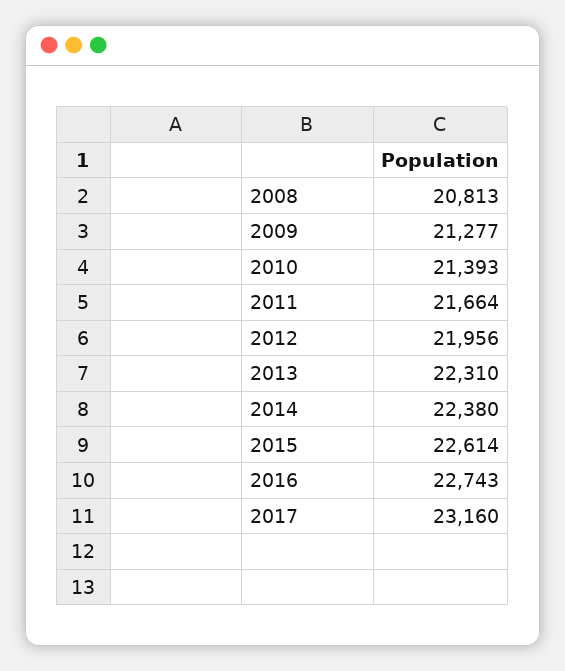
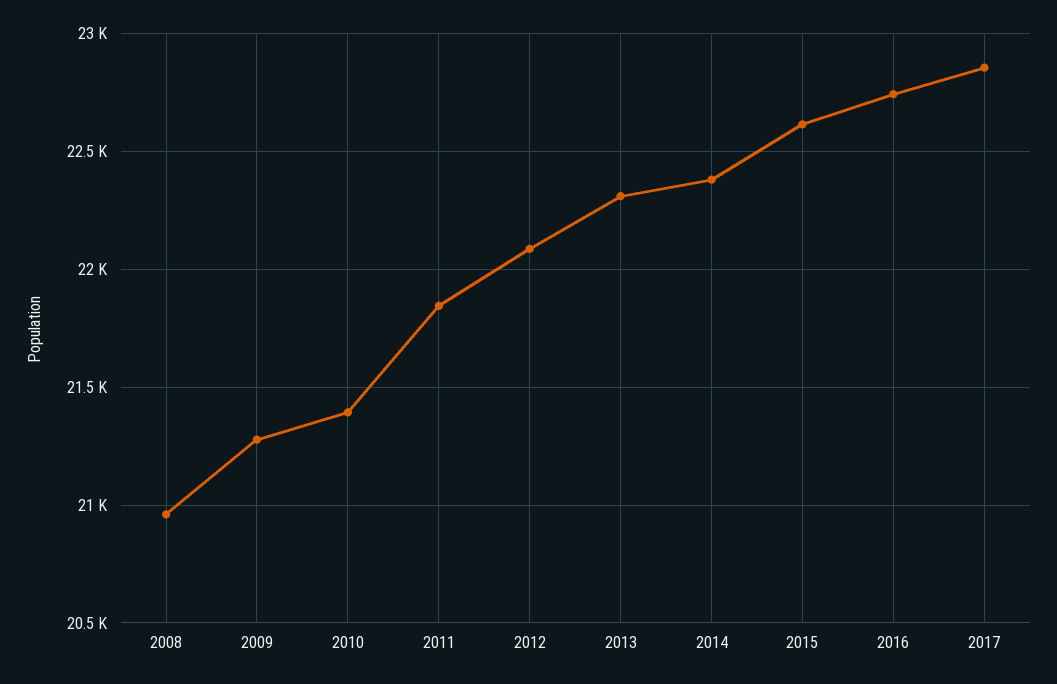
  {
-   "2008": 20813,
+   "2008": 20950,
    "2009": 21277,
    "2010": 21393,
-   "2011": 21664,
+   "2011": 21850,
-   "2012": 21956,
+   "2012": 22100,
    "2013": 22310,
    "2014": 22380,
    "2015": 22614,
    "2016": 22743,
-   "2017": 23160
+   "2017": 22850
  }

